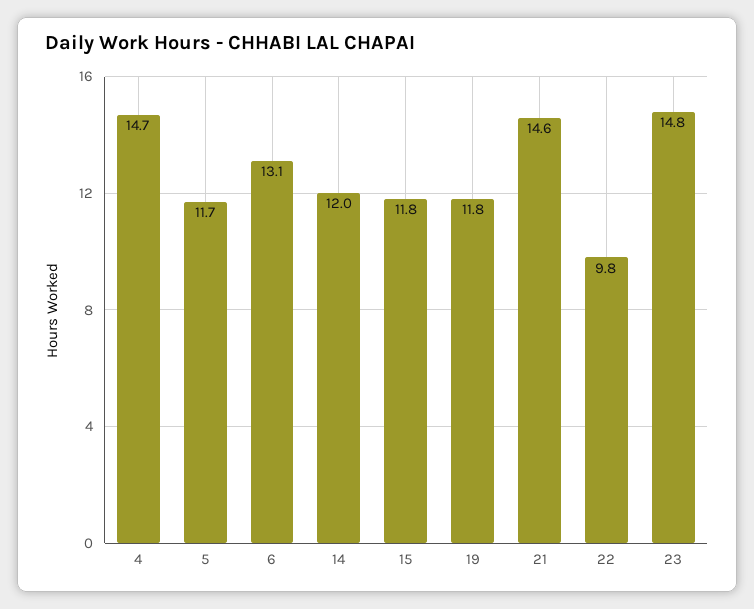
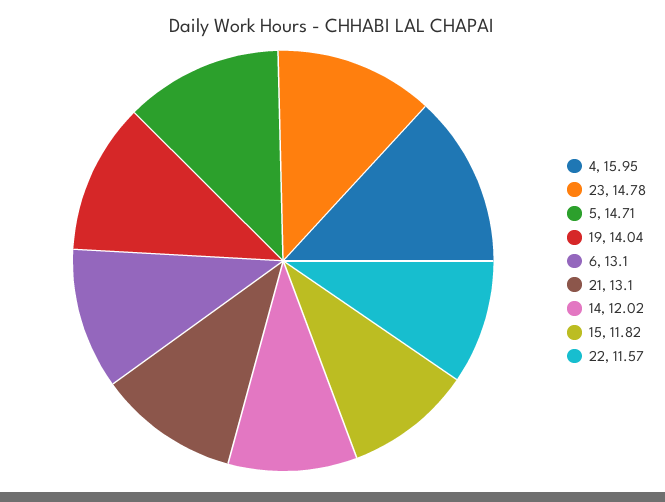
  {
-   "4": 14.7,
+   "4": 15.95,
-   "5": 11.7,
+   "5": 14.71,
    "6": 13.1,
    "14": 12.02,
    "15": 11.82,
-   "19": 11.8,
+   "19": 14.04,
-   "21": 14.6,
+   "21": 13.1,
-   "22": 9.8,
+   "22": 11.57,
    "23": 14.78
  }

